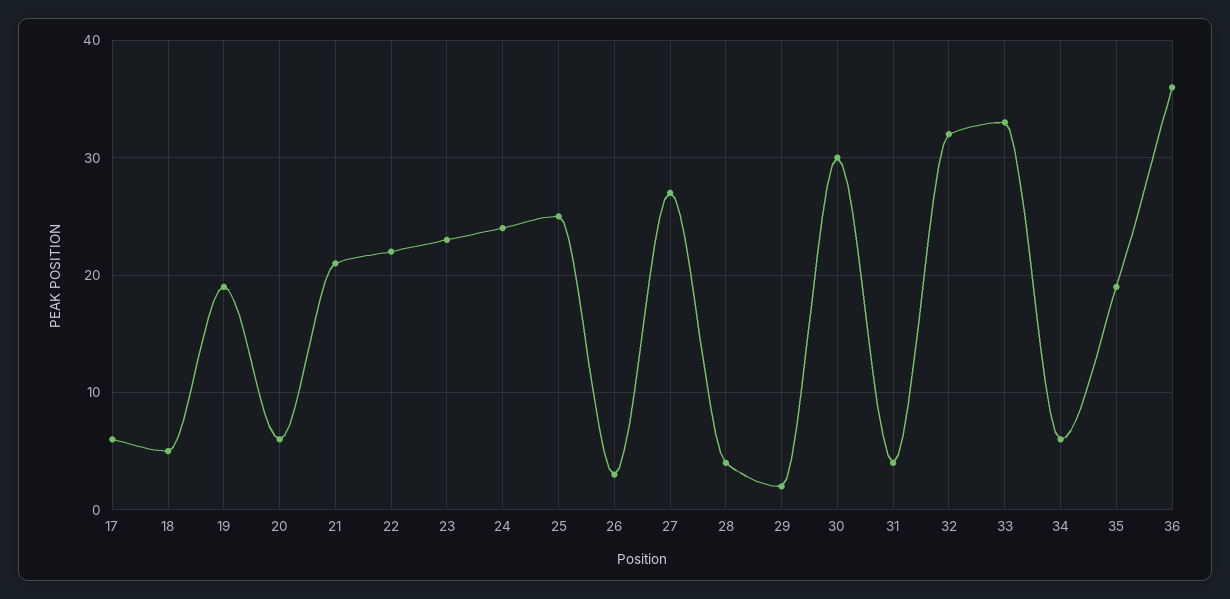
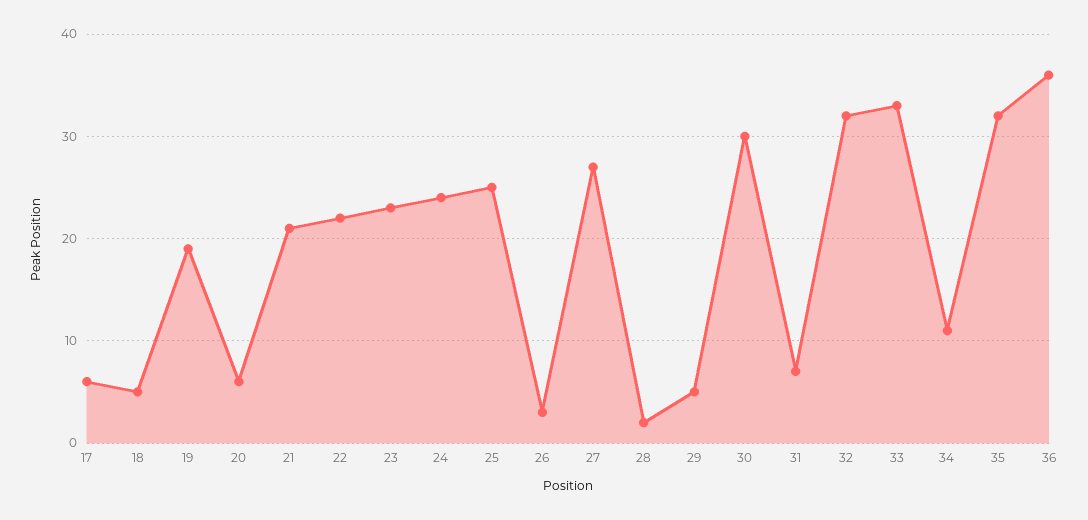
  {
    "17": 6,
    "18": 5,
    "19": 19,
    "20": 6,
    "21": 21,
    "22": 22,
    "23": 23,
    "24": 24,
    "25": 25,
    "26": 3,
    "27": 27,
-   "28": 4,
+   "28": 2,
-   "29": 2,
+   "29": 5,
    "30": 30,
-   "31": 4,
+   "31": 7,
    "32": 32,
    "33": 33,
-   "34": 6,
+   "34": 11,
-   "35": 19,
+   "35": 32,
    "36": 36
  }

